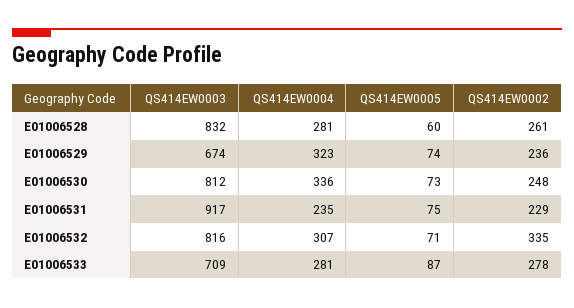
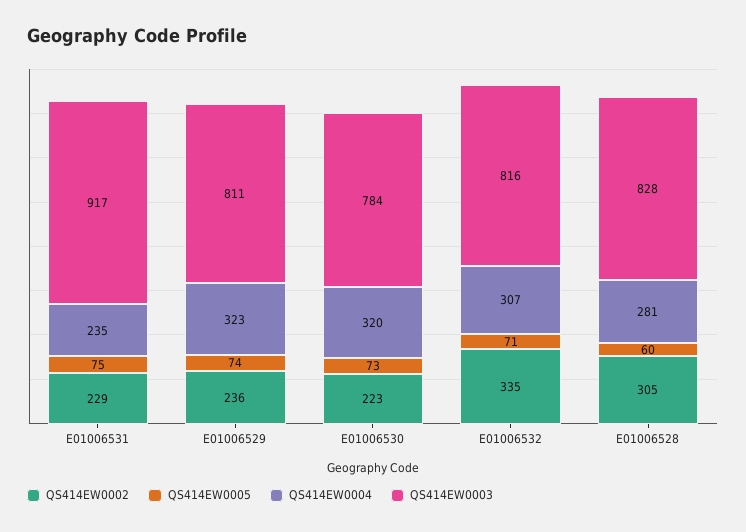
  {
    "QS414EW0003": {
-     "E01006528": 832,
+     "E01006528": 828,
-     "E01006529": 674,
+     "E01006529": 811,
-     "E01006530": 812,
+     "E01006530": 784,
      "E01006531": 917,
-     "E01006532": 816,
+     "E01006532": 816
-     "E01006533": 709
    },
    "QS414EW0004": {
      "E01006528": 281,
      "E01006529": 323,
-     "E01006530": 336,
+     "E01006530": 320,
      "E01006531": 235,
-     "E01006532": 307,
+     "E01006532": 307
-     "E01006533": 281
    },
    "QS414EW0005": {
      "E01006528": 60,
      "E01006529": 74,
      "E01006530": 73,
      "E01006531": 75,
-     "E01006532": 71,
+     "E01006532": 71
-     "E01006533": 87
    },
    "QS414EW0002": {
-     "E01006528": 261,
+     "E01006528": 305,
      "E01006529": 236,
-     "E01006530": 248,
+     "E01006530": 223,
      "E01006531": 229,
-     "E01006532": 335,
+     "E01006532": 335
-     "E01006533": 278
    }
  }

